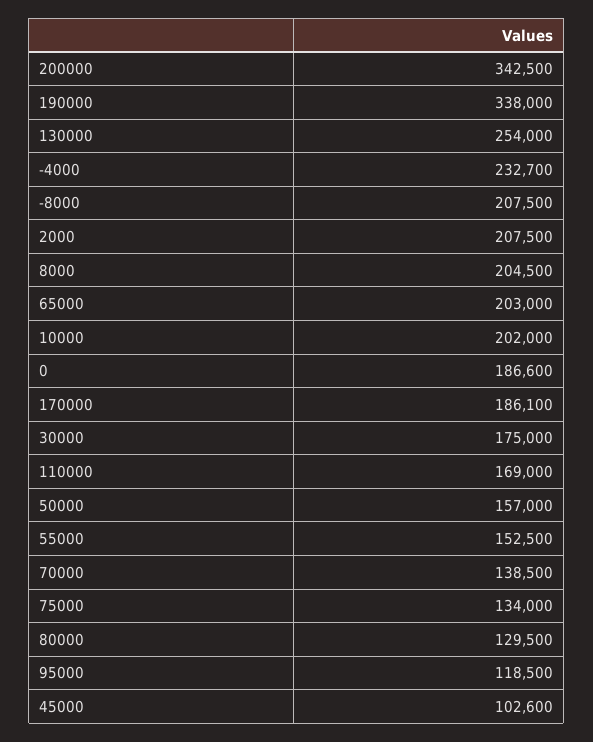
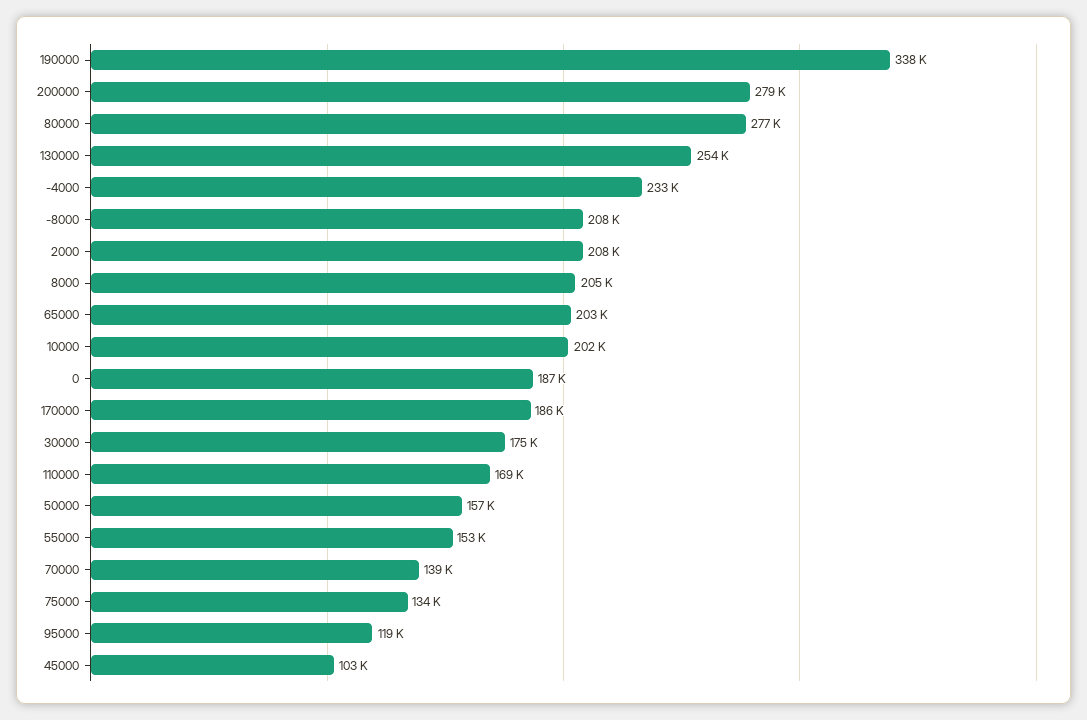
  {
-   "200000": 342500,
+   "200000": 279000,
    "190000": 338000,
    "130000": 254000,
    "-4000": 232700,
    "-8000": 207500,
    "2000": 207500,
    "8000": 204500,
    "65000": 203000,
    "10000": 202000,
    "0": 186600,
    "170000": 186100,
    "30000": 175000,
    "110000": 169000,
    "50000": 157000,
    "55000": 152500,
    "70000": 138500,
    "75000": 134000,
-   "80000": 129500,
+   "80000": 277000,
    "95000": 118500,
    "45000": 102600
  }

